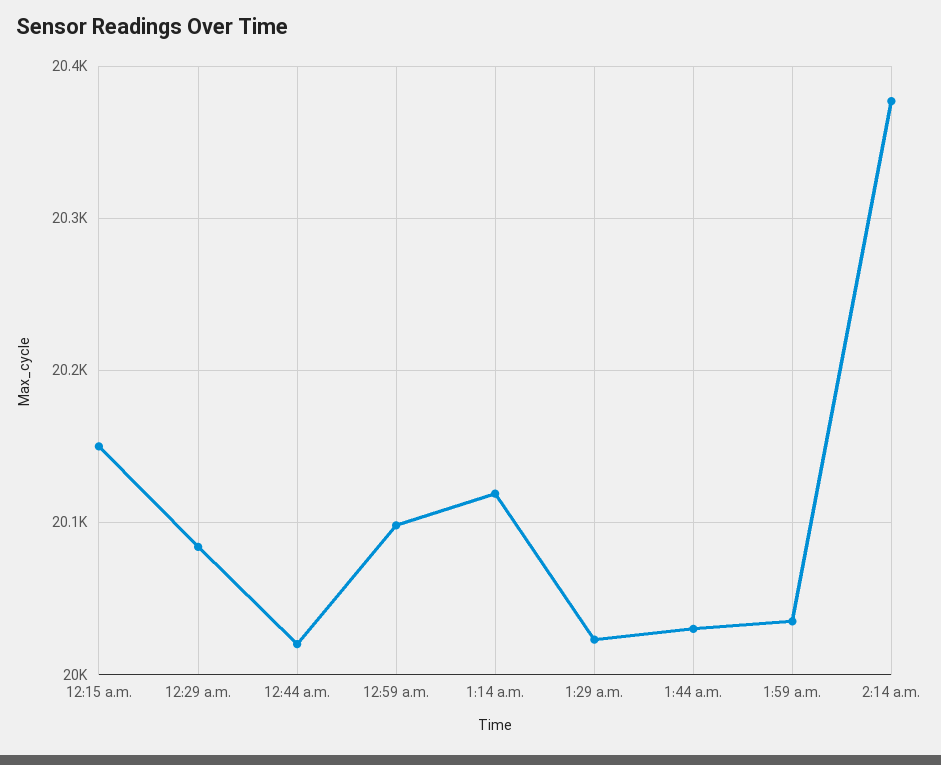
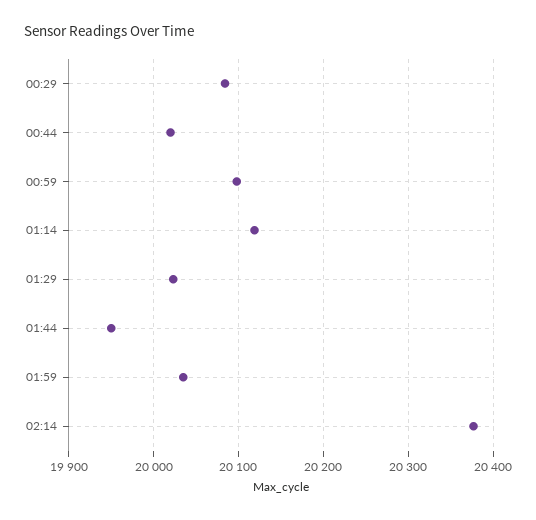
  {
-   "12:15 a.m.": 20150,
    "12:29 a.m.": 20080,
    "12:44 a.m.": 20020,
    "12:59 a.m.": 20100,
    "1:14 a.m.": 20120,
    "1:29 a.m.": 20020,
-   "1:44 a.m.": 20030,
+   "1:44 a.m.": 19950,
    "1:59 a.m.": 20040,
    "2:14 a.m.": 20380
  }

